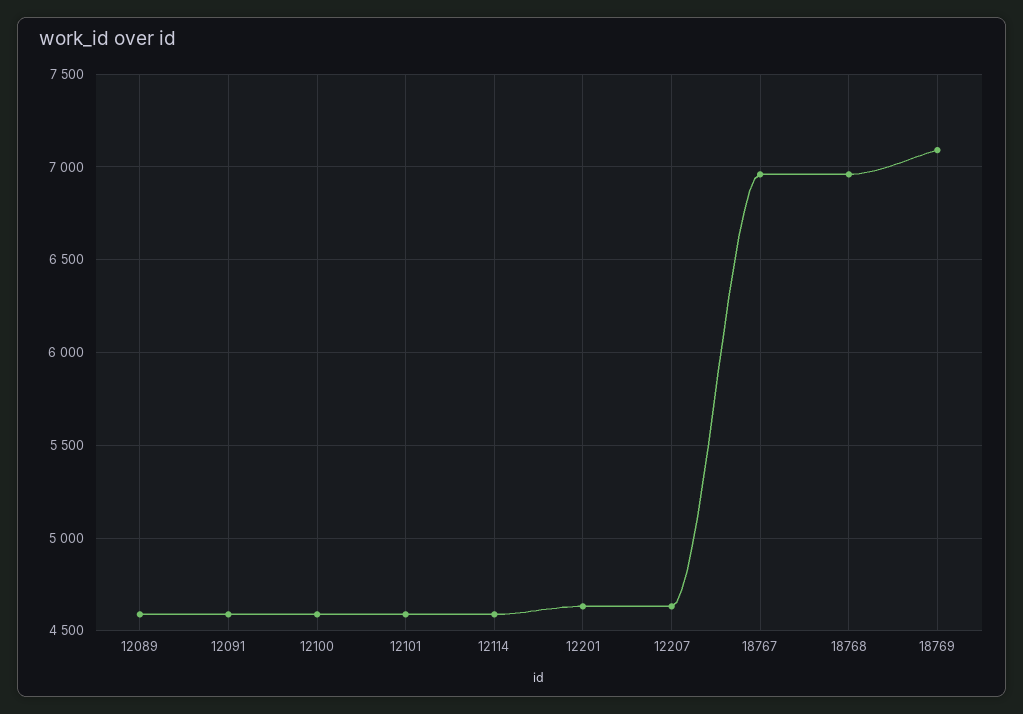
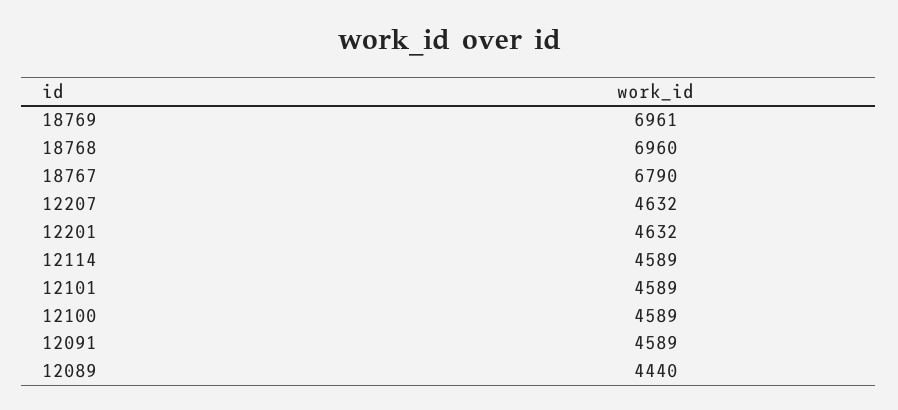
  {
-   "12089": 4600,
+   "12089": 4440,
    "12091": 4589,
    "12100": 4589,
    "12101": 4589,
    "12114": 4589,
    "12201": 4632,
    "12207": 4632,
-   "18767": 6950,
+   "18767": 6790,
    "18768": 6960,
-   "18769": 7100
+   "18769": 6961
  }

